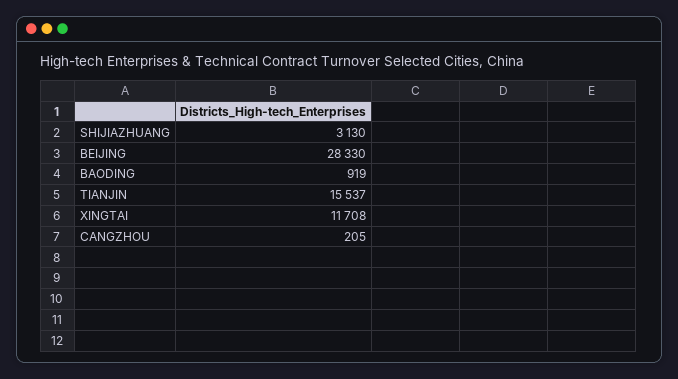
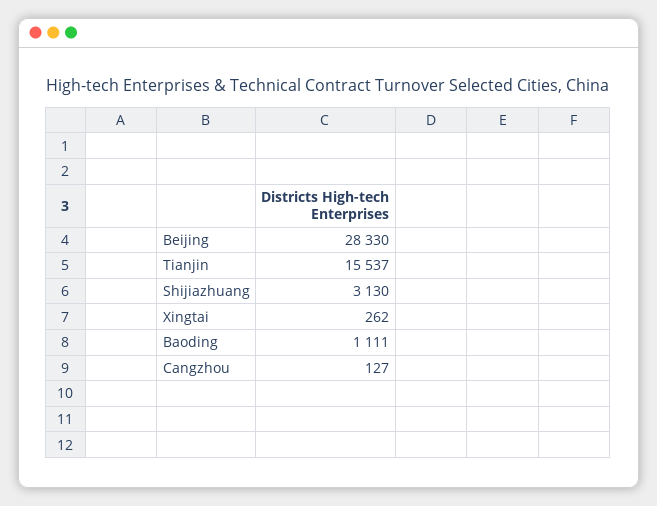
  {
    "SHIJIAZHUANG": 3130,
    "BEIJING": 28330,
-   "BAODING": 919,
+   "BAODING": 1111,
    "TIANJIN": 15537,
-   "XINGTAI": 11708,
+   "XINGTAI": 262,
-   "CANGZHOU": 205
+   "CANGZHOU": 127
  }

